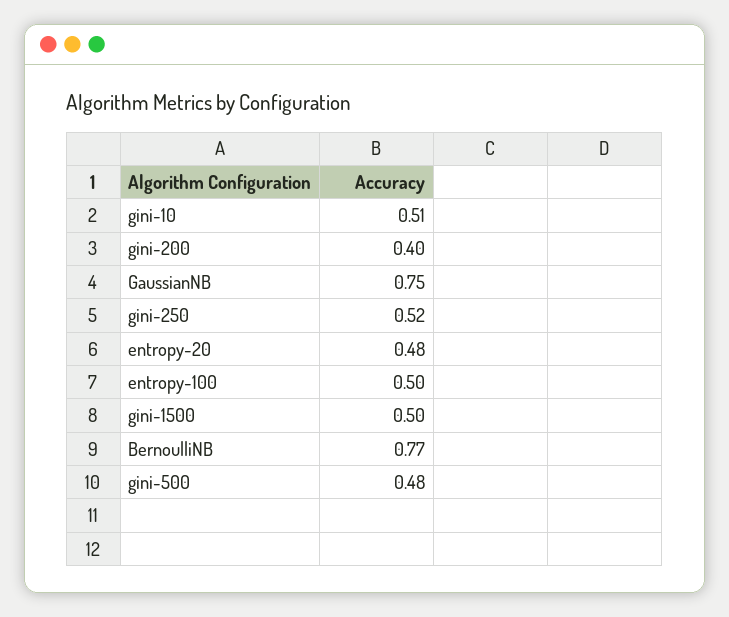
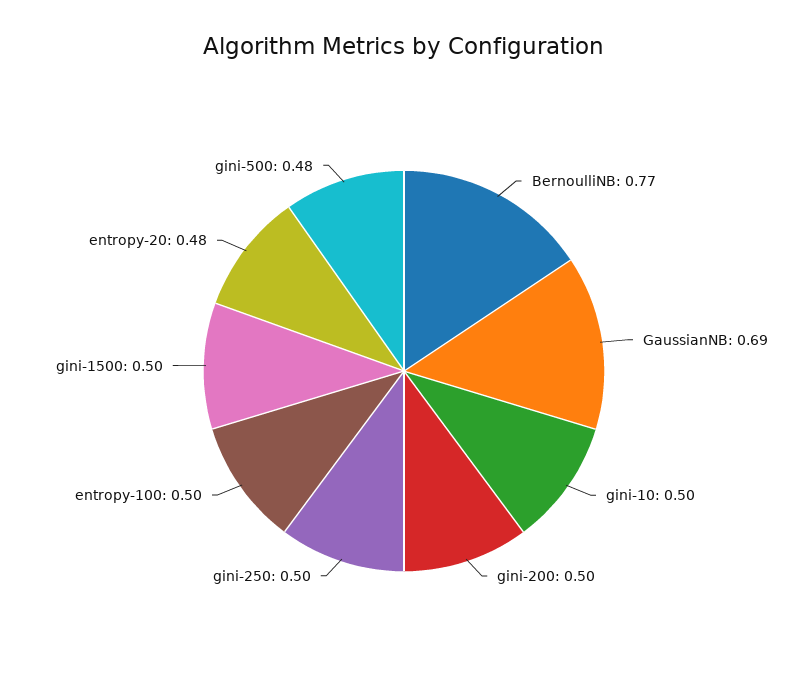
  {
-   "gini-10": 0.51,
+   "gini-10": 0.5,
-   "gini-200": 0.4,
+   "gini-200": 0.5,
-   "GaussianNB": 0.75,
+   "GaussianNB": 0.69,
-   "gini-250": 0.52,
+   "gini-250": 0.5,
    "entropy-20": 0.48,
    "entropy-100": 0.5,
    "gini-1500": 0.5,
    "BernoulliNB": 0.77,
    "gini-500": 0.48
  }

